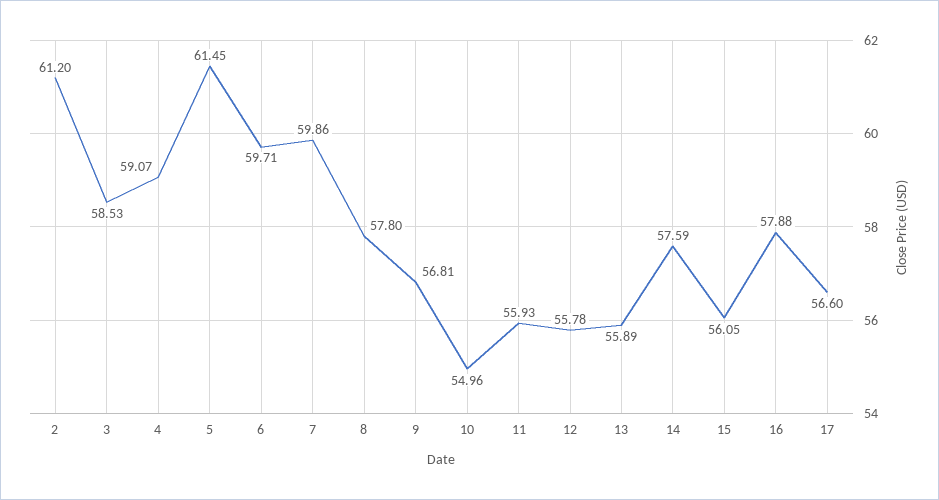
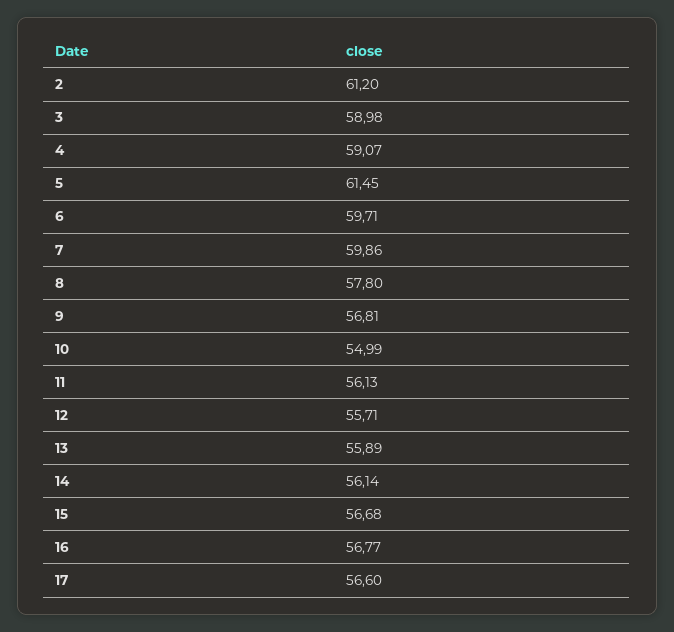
  {
    "2": 61.2,
-   "3": 58.53,
+   "3": 58.98,
    "4": 59.07,
    "5": 61.45,
    "6": 59.71,
    "7": 59.86,
    "8": 57.8,
    "9": 56.81,
-   "10": 54.96,
+   "10": 54.99,
-   "11": 55.93,
+   "11": 56.13,
-   "12": 55.78,
+   "12": 55.71,
    "13": 55.89,
-   "14": 57.59,
+   "14": 56.14,
-   "15": 56.05,
+   "15": 56.68,
-   "16": 57.88,
+   "16": 56.77,
    "17": 56.6
  }

